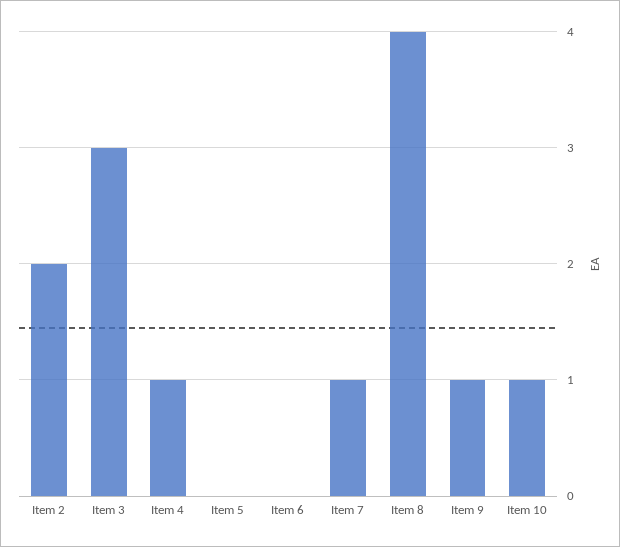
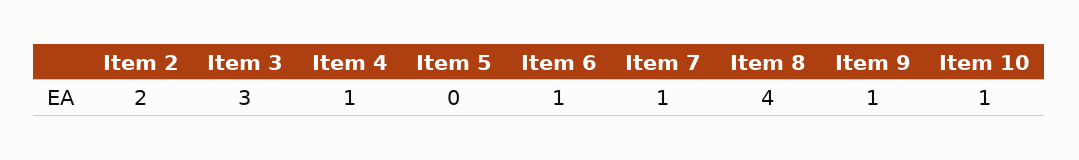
  {
    "Item 2": 2,
    "Item 3": 3,
    "Item 4": 1,
    "Item 5": 0,
-   "Item 6": 0,
+   "Item 6": 1,
    "Item 7": 1,
    "Item 8": 4,
    "Item 9": 1,
    "Item 10": 1
  }

